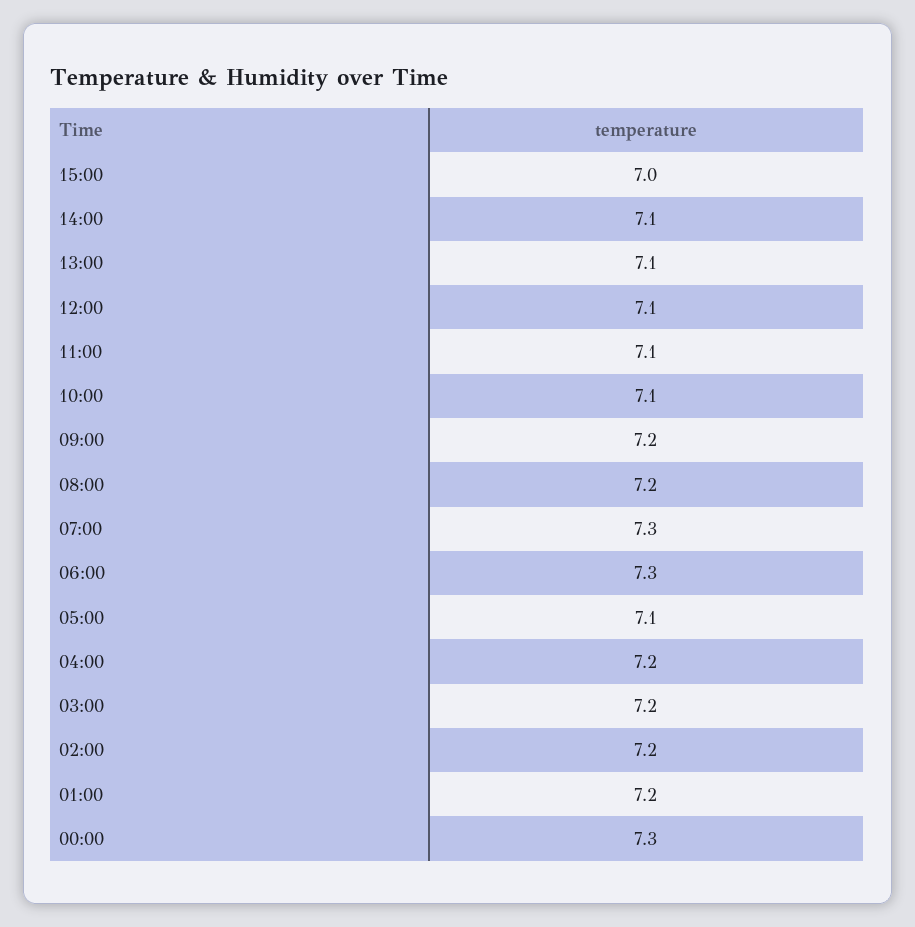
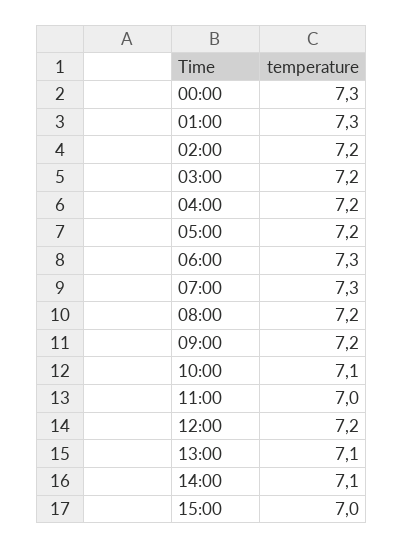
  {
    "15:00": 7,
    "14:00": 7.1,
    "13:00": 7.1,
-   "12:00": 7.1,
+   "12:00": 7.2,
-   "11:00": 7.1,
+   "11:00": 7,
    "10:00": 7.1,
    "09:00": 7.2,
    "08:00": 7.2,
    "07:00": 7.3,
    "06:00": 7.3,
-   "05:00": 7.1,
+   "05:00": 7.2,
    "04:00": 7.2,
    "03:00": 7.2,
    "02:00": 7.2,
-   "01:00": 7.2,
+   "01:00": 7.3,
    "00:00": 7.3
  }

